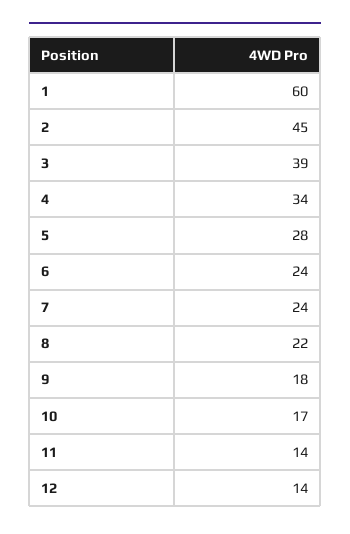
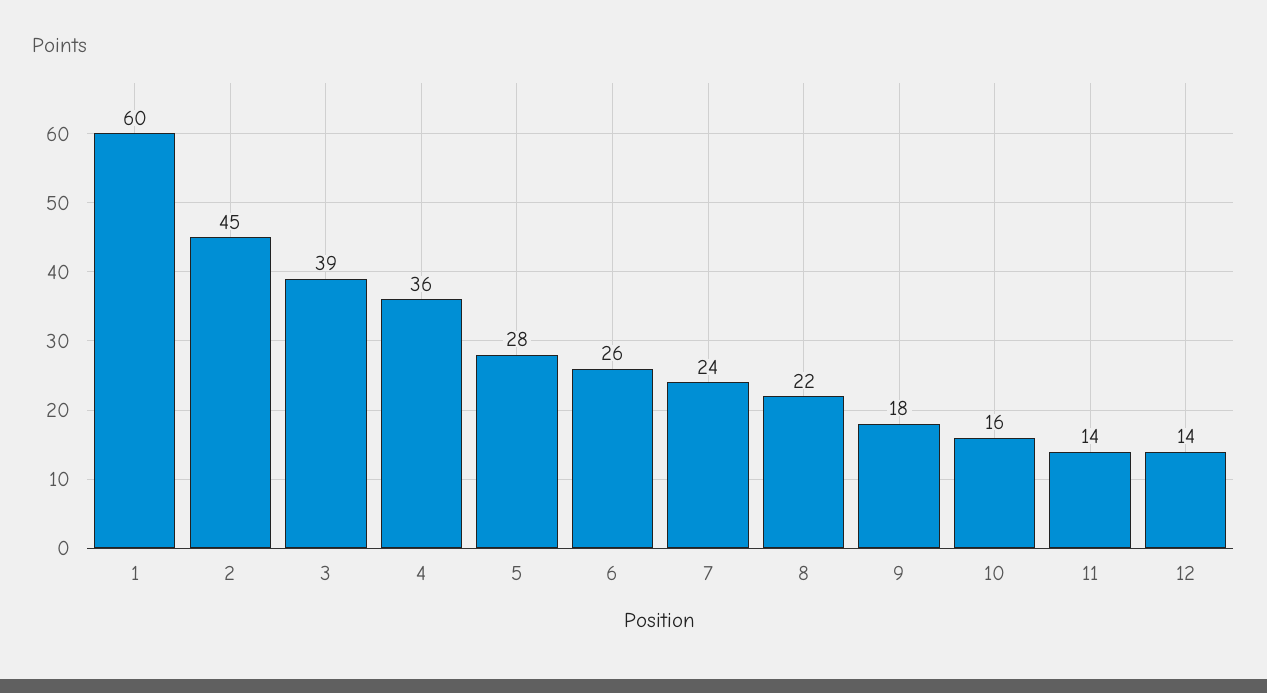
  {
    "1": 60,
    "2": 45,
    "3": 39,
-   "4": 34,
+   "4": 36,
    "5": 28,
-   "6": 24,
+   "6": 26,
    "7": 24,
    "8": 22,
    "9": 18,
-   "10": 17,
+   "10": 16,
    "11": 14,
    "12": 14
  }

